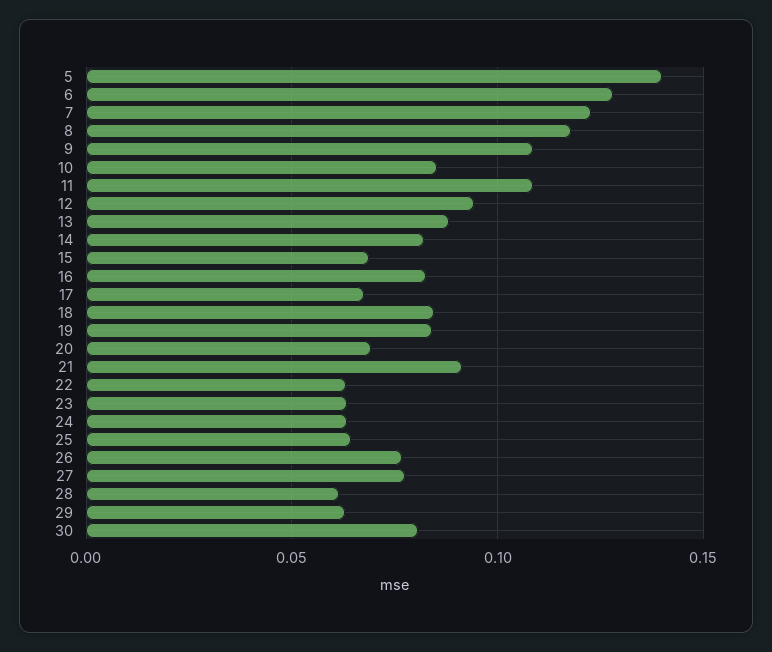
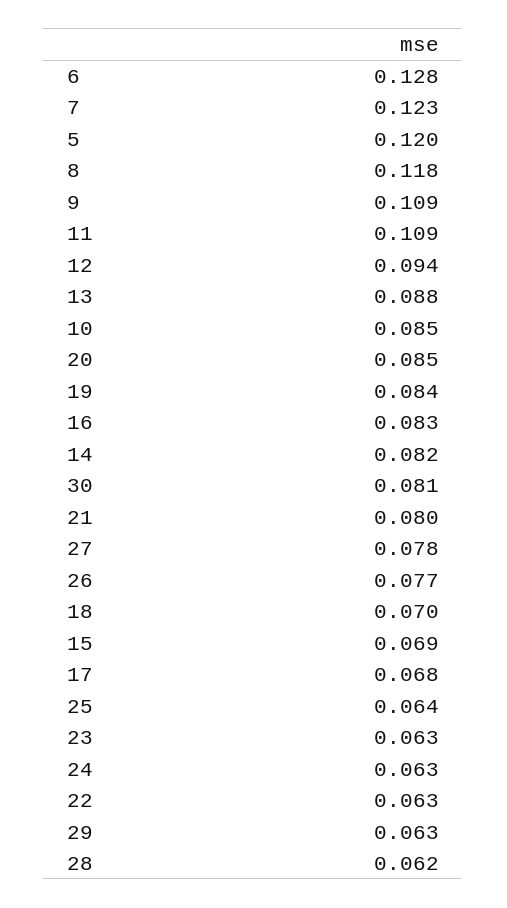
  {
-   "5": 0.14,
+   "5": 0.12,
    "6": 0.128,
    "7": 0.123,
    "8": 0.118,
    "9": 0.109,
    "10": 0.085,
    "11": 0.109,
    "12": 0.094,
    "13": 0.088,
    "14": 0.082,
    "15": 0.069,
    "16": 0.083,
    "17": 0.068,
-   "18": 0.085,
+   "18": 0.07,
    "19": 0.084,
-   "20": 0.07,
+   "20": 0.085,
-   "21": 0.09,
+   "21": 0.08,
    "22": 0.063,
    "23": 0.063,
    "24": 0.063,
    "25": 0.064,
    "26": 0.077,
    "27": 0.078,
    "28": 0.062,
    "29": 0.063,
    "30": 0.081
  }

